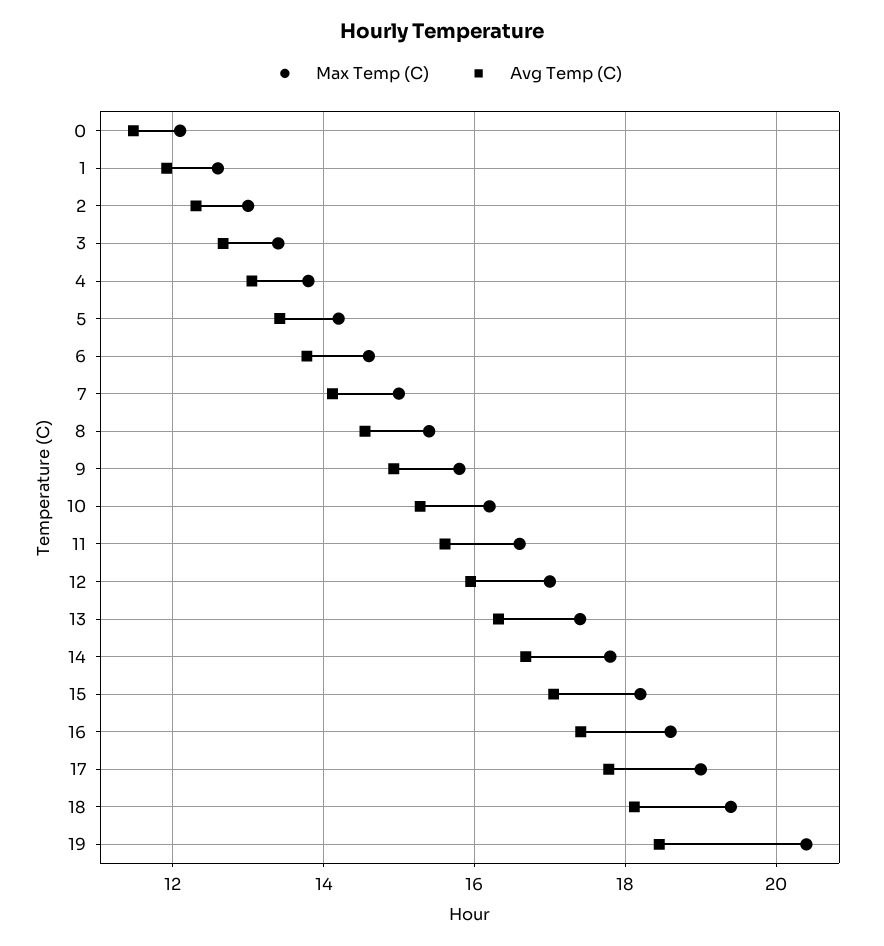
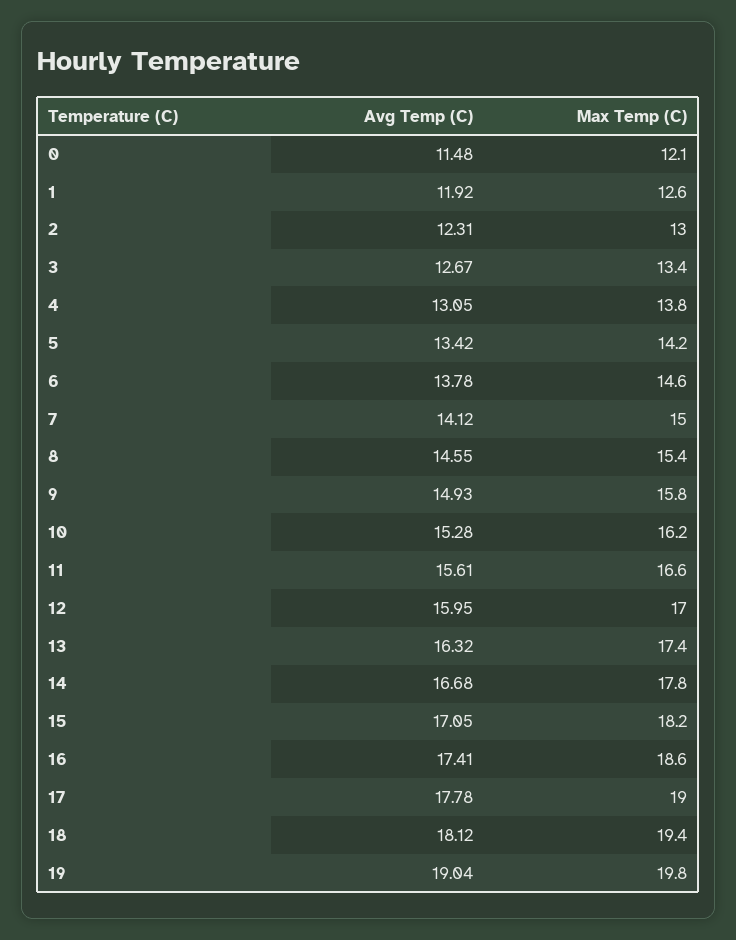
  {
    "Max Temp (C)": {
      "0": 12.1,
      "1": 12.6,
      "2": 13,
      "3": 13.4,
      "4": 13.8,
      "5": 14.2,
      "6": 14.6,
      "7": 15,
      "8": 15.4,
      "9": 15.8,
      "10": 16.2,
      "11": 16.6,
      "12": 17,
      "13": 17.4,
      "14": 17.8,
      "15": 18.2,
      "16": 18.6,
      "17": 19,
      "18": 19.4,
-     "19": 20.4
+     "19": 19.8
    },
    "Avg Temp (C)": {
      "0": 11.48,
      "1": 11.92,
      "2": 12.31,
      "3": 12.67,
      "4": 13.05,
      "5": 13.42,
      "6": 13.78,
      "7": 14.12,
      "8": 14.55,
      "9": 14.93,
      "10": 15.28,
      "11": 15.61,
      "12": 15.95,
      "13": 16.32,
      "14": 16.68,
      "15": 17.05,
      "16": 17.41,
      "17": 17.78,
      "18": 18.12,
-     "19": 18.4
+     "19": 19.04
    }
  }

